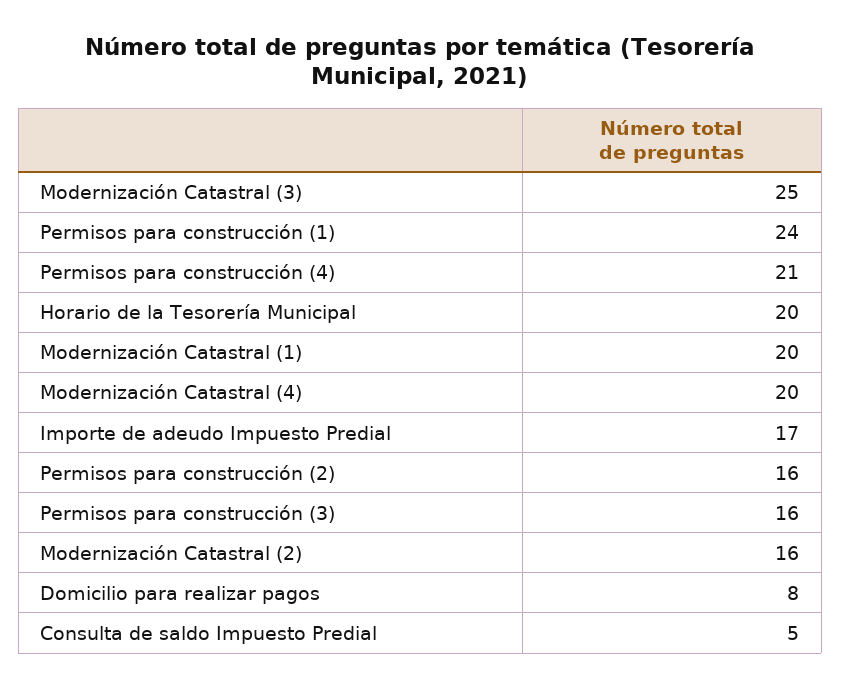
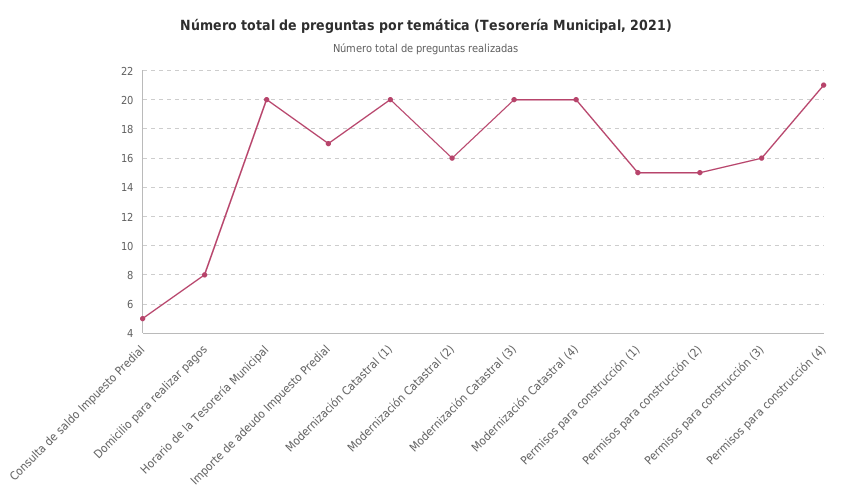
  {
-   "Modernización Catastral (3)": 25,
+   "Modernización Catastral (3)": 20,
-   "Permisos para construcción (1)": 24,
+   "Permisos para construcción (1)": 15,
    "Permisos para construcción (4)": 21,
    "Horario de la Tesorería Municipal": 20,
    "Modernización Catastral (1)": 20,
    "Modernización Catastral (4)": 20,
    "Importe de adeudo Impuesto Predial": 17,
-   "Permisos para construcción (2)": 16,
+   "Permisos para construcción (2)": 15,
    "Permisos para construcción (3)": 16,
    "Modernización Catastral (2)": 16,
    "Domicilio para realizar pagos": 8,
    "Consulta de saldo Impuesto Predial": 5
  }

